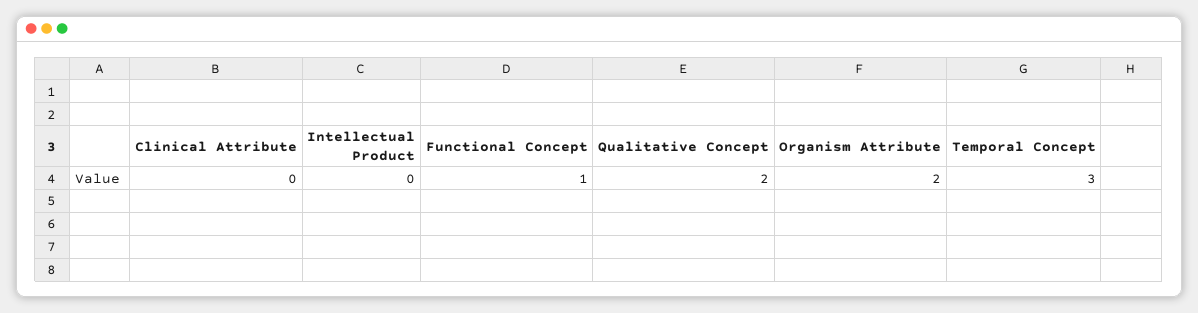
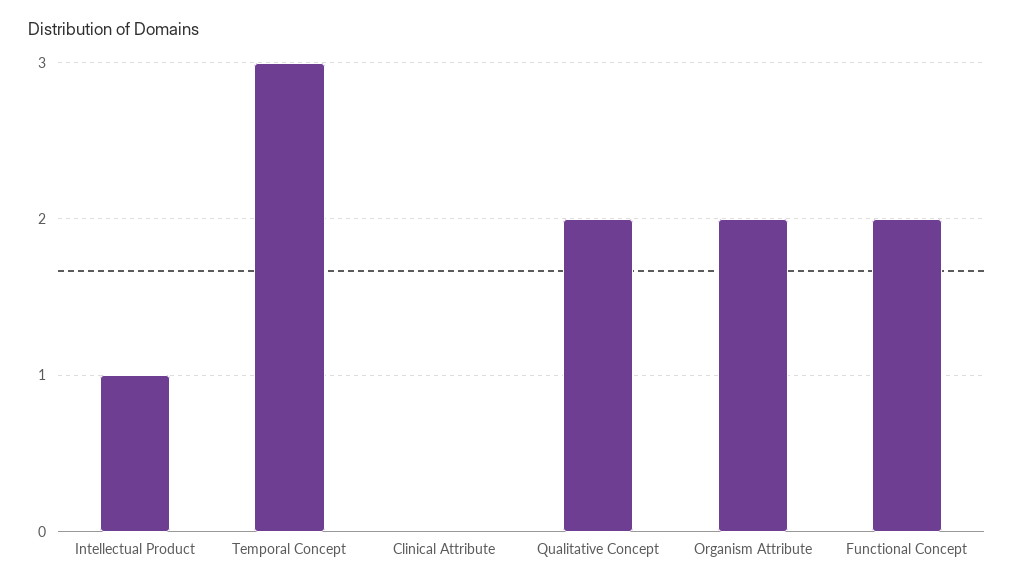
  {
    "Clinical Attribute": 0,
-   "Intellectual Product": 0,
+   "Intellectual Product": 1,
-   "Functional Concept": 1,
+   "Functional Concept": 2,
    "Qualitative Concept": 2,
    "Organism Attribute": 2,
    "Temporal Concept": 3
  }

